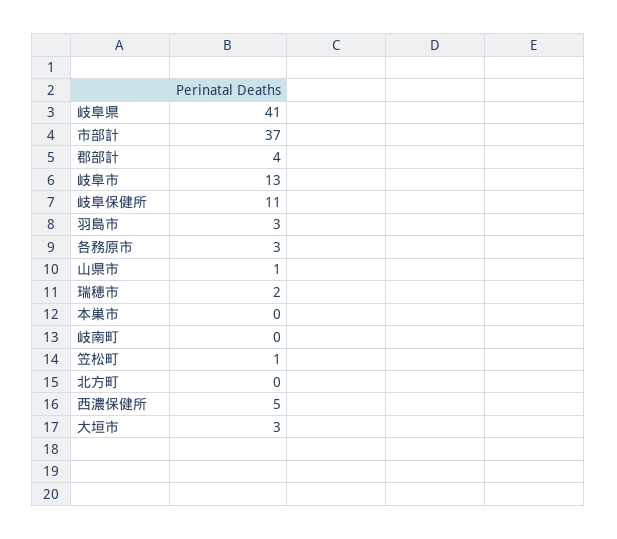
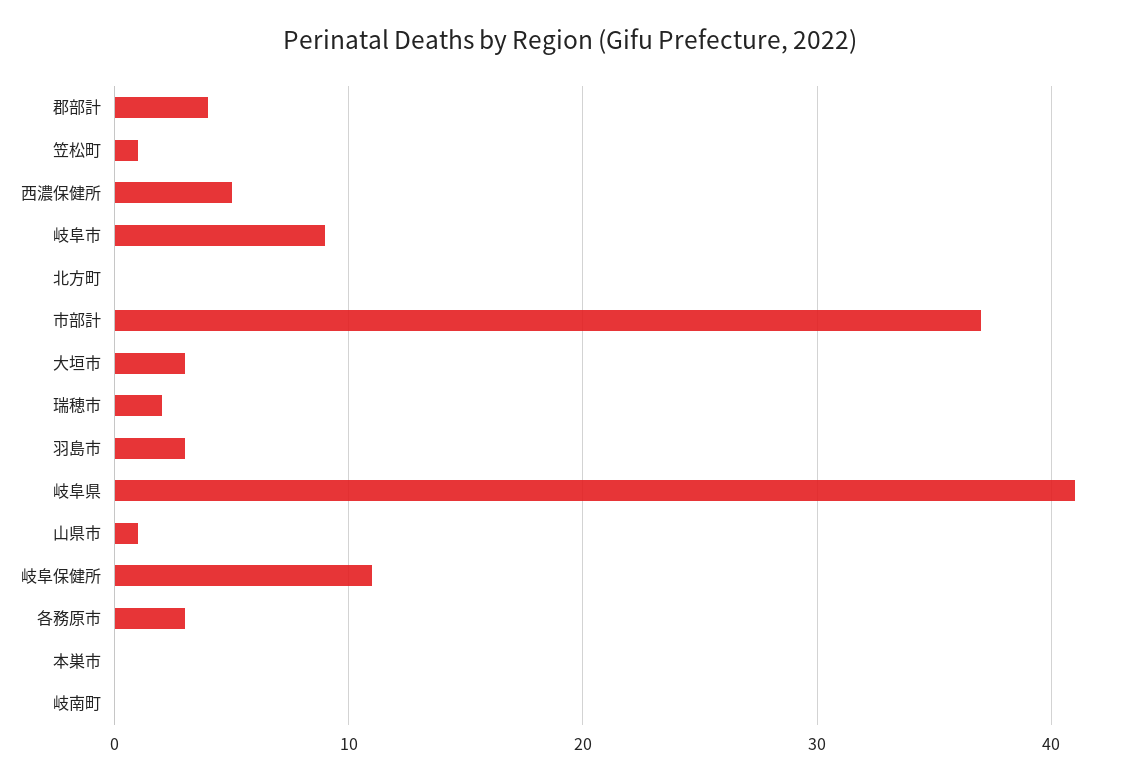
  {
    "岐阜県": 41,
    "市部計": 37,
    "郡部計": 4,
-   "岐阜市": 13,
+   "岐阜市": 9,
    "岐阜保健所": 11,
    "羽島市": 3,
    "各務原市": 3,
    "山県市": 1,
    "瑞穂市": 2,
    "本巣市": 0,
    "岐南町": 0,
    "笠松町": 1,
    "北方町": 0,
    "西濃保健所": 5,
    "大垣市": 3
  }

